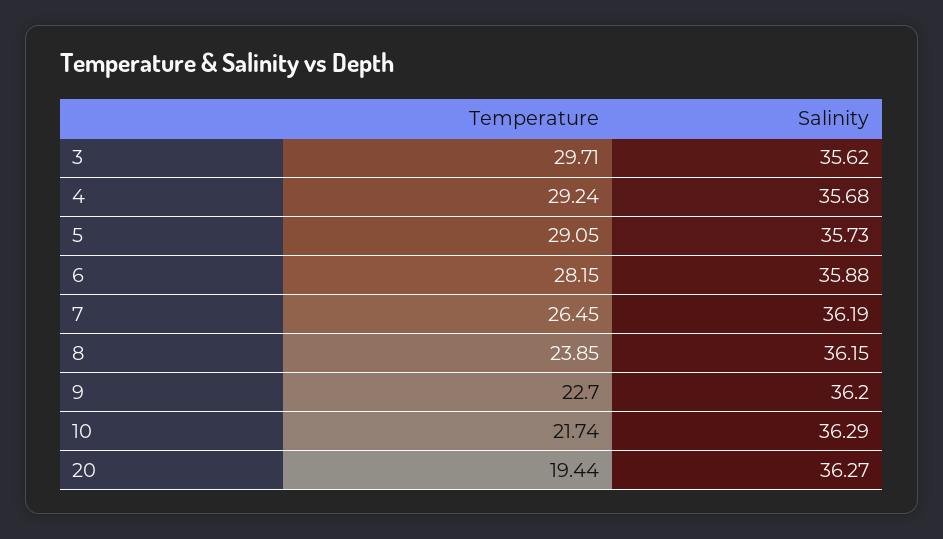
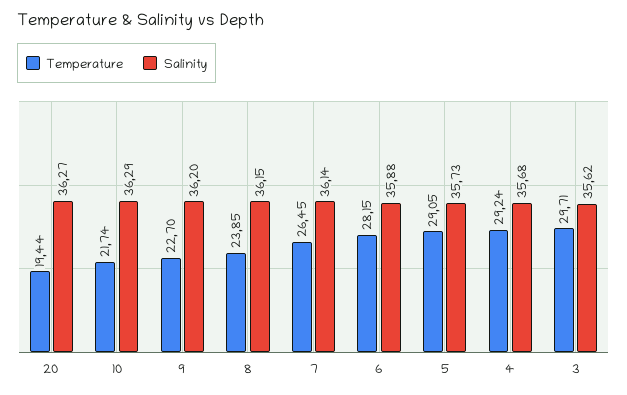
  {
    "Temperature": {
      "3": 29.71,
      "4": 29.24,
      "5": 29.05,
      "6": 28.15,
      "7": 26.45,
      "8": 23.85,
      "9": 22.7,
      "10": 21.74,
      "20": 19.44
    },
    "Salinity": {
      "3": 35.62,
      "4": 35.68,
      "5": 35.73,
      "6": 35.88,
-     "7": 36.19,
+     "7": 36.14,
      "8": 36.15,
      "9": 36.2,
      "10": 36.29,
      "20": 36.27
    }
  }

